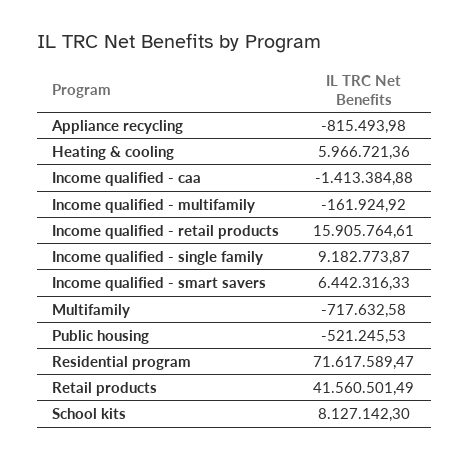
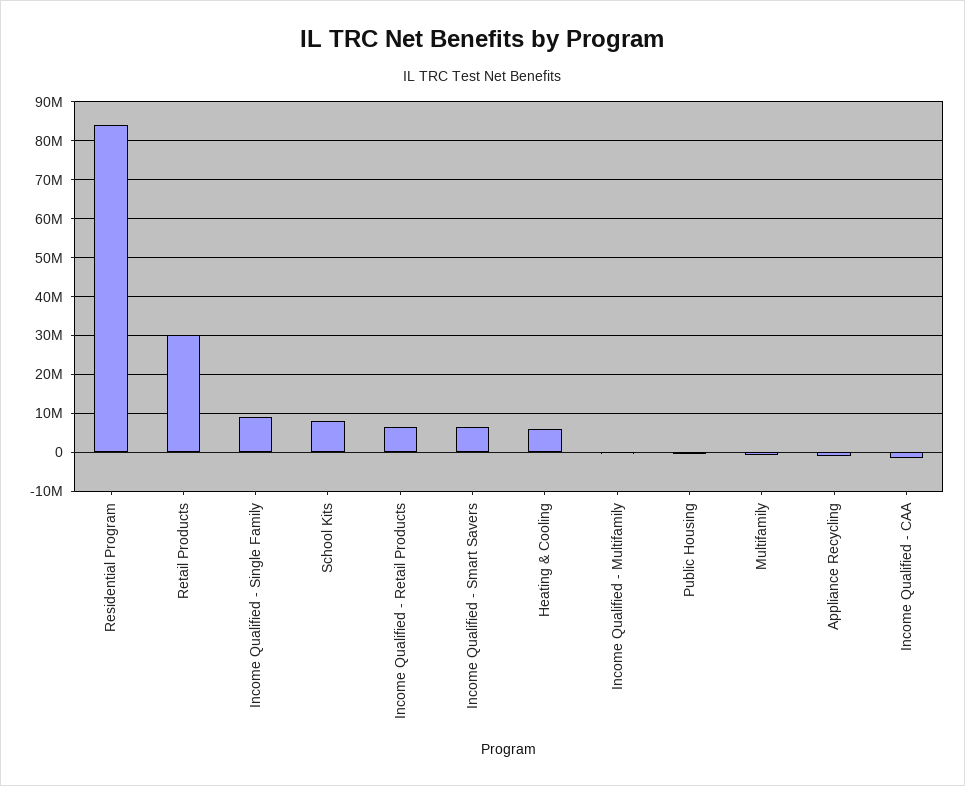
  {
    "Appliance recycling": -815493.98,
    "Heating & cooling": 5966721.36,
    "Income qualified - caa": -1413384.88,
    "Income qualified - multifamily": -161924.92,
-   "Income qualified - retail products": 15905764.61,
+   "Income qualified - retail products": 6000000,
    "Income qualified - single family": 9182773.87,
    "Income qualified - smart savers": 6442316.33,
    "Multifamily": -717632.58,
    "Public housing": -521245.53,
-   "Residential program": 71617589.47,
+   "Residential program": 84000000,
-   "Retail products": 41560501.49,
+   "Retail products": 30000000,
    "School kits": 8127142.3
  }

